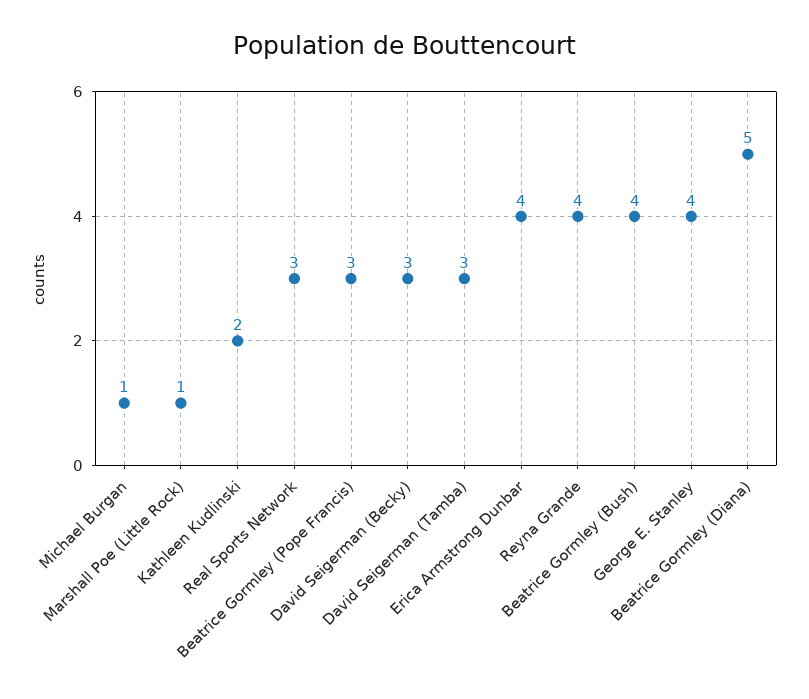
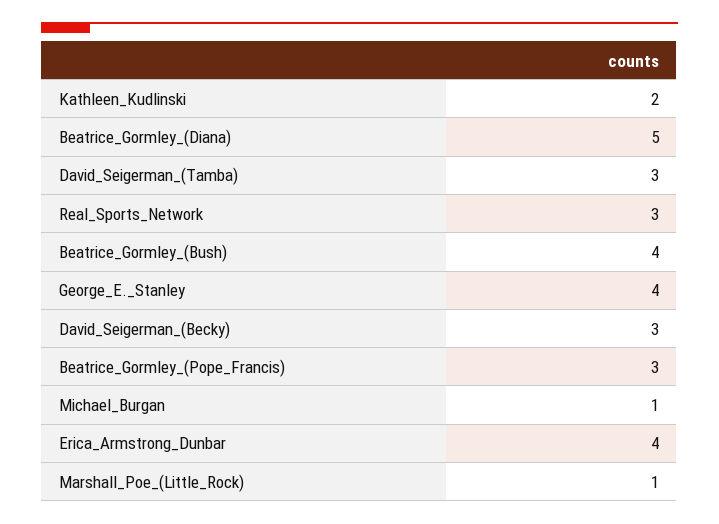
  {
    "Michael Burgan": 1,
    "Marshall Poe (Little Rock)": 1,
    "Kathleen Kudlinski": 2,
    "Real Sports Network": 3,
    "Beatrice Gormley (Pope Francis)": 3,
    "David Seigerman (Becky)": 3,
    "David Seigerman (Tamba)": 3,
    "Erica Armstrong Dunbar": 4,
-   "Reyna Grande": 4,
    "Beatrice Gormley (Bush)": 4,
    "George E. Stanley": 4,
    "Beatrice Gormley (Diana)": 5
  }

